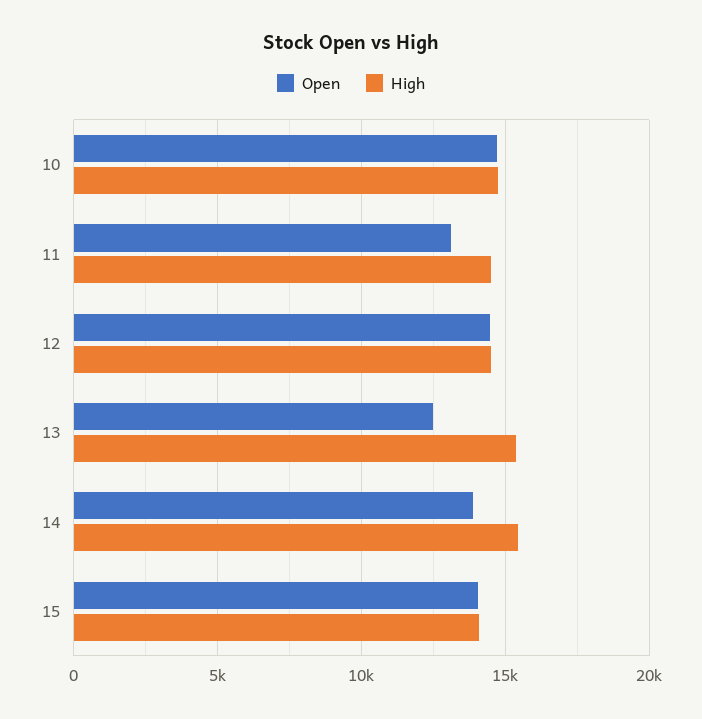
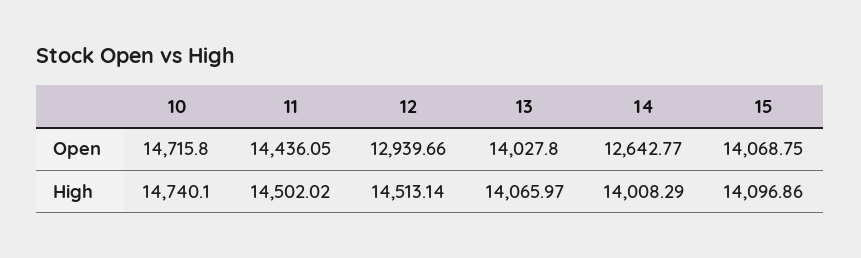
  {
    "Open": {
      "10": 14715.8,
-     "11": 13000,
+     "11": 14436.05,
-     "12": 14500,
+     "12": 12939.66,
-     "13": 12500,
+     "13": 14027.8,
-     "14": 14000,
+     "14": 12642.77,
      "15": 14068.75
    },
    "High": {
      "10": 14740.1,
      "11": 14502.02,
      "12": 14513.14,
-     "13": 15500,
+     "13": 14065.97,
-     "14": 15500,
+     "14": 14008.29,
      "15": 14096.86
    }
  }

